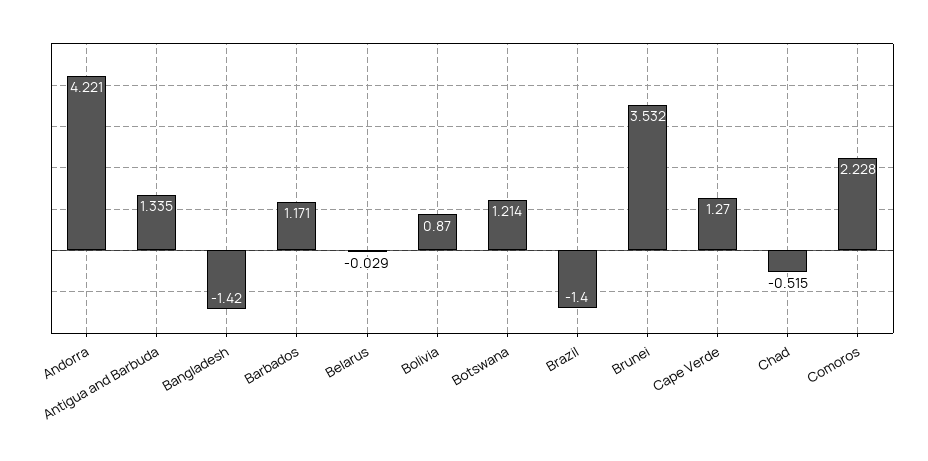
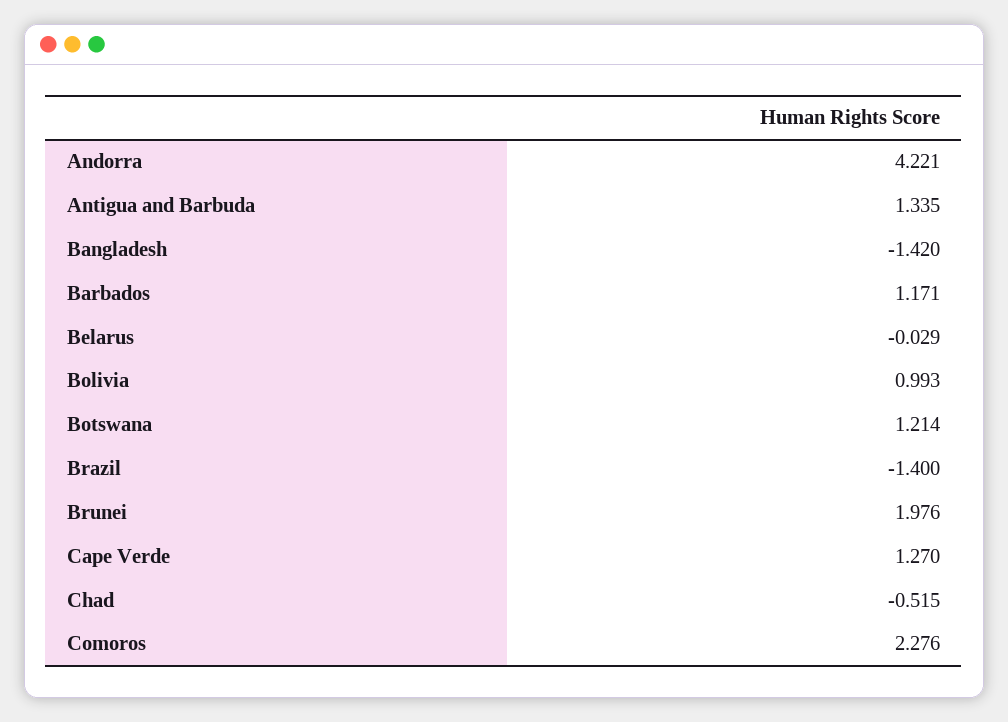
  {
    "Andorra": 4.221,
    "Antigua and Barbuda": 1.335,
    "Bangladesh": -1.42,
    "Barbados": 1.171,
    "Belarus": -0.029,
-   "Bolivia": 0.87,
+   "Bolivia": 0.993,
    "Botswana": 1.214,
    "Brazil": -1.4,
-   "Brunei": 3.532,
+   "Brunei": 1.976,
    "Cape Verde": 1.27,
    "Chad": -0.515,
-   "Comoros": 2.228
+   "Comoros": 2.276
  }

